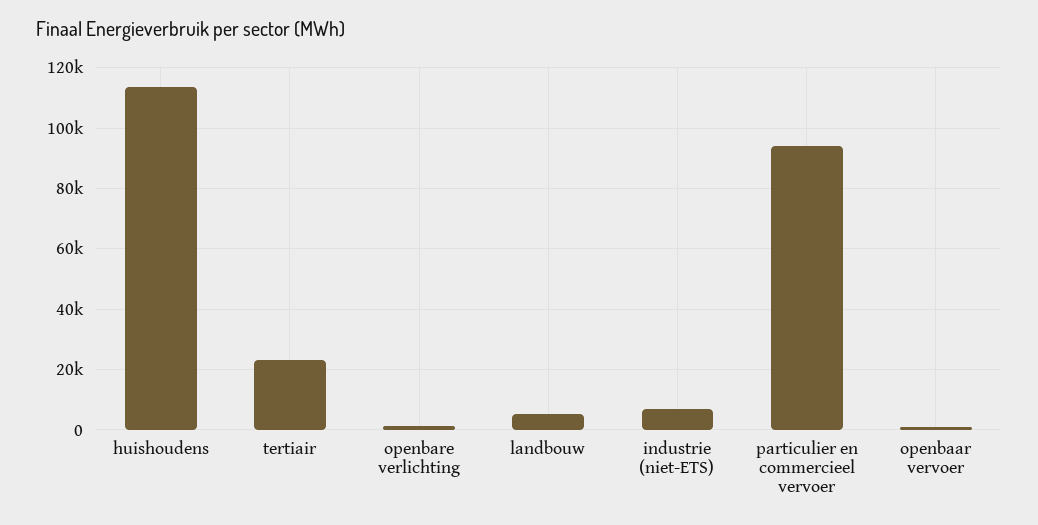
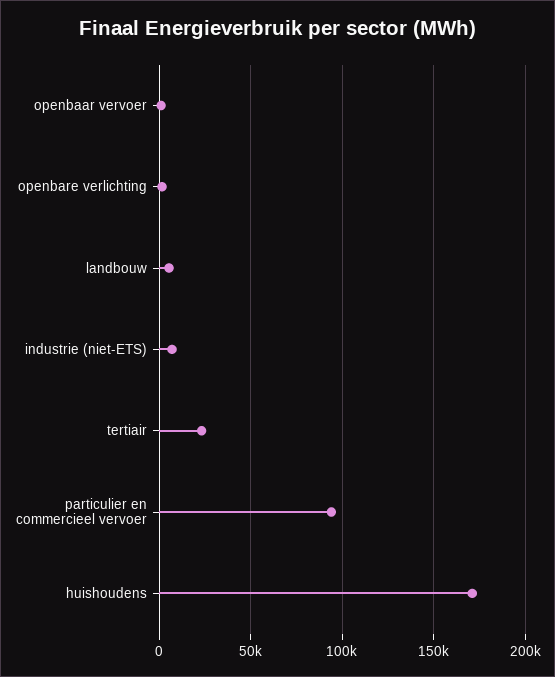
  {
-   "huishoudens": 114000,
+   "huishoudens": 170000,
    "tertiair": 24000,
    "openbare verlichting": 2000,
    "landbouw": 6000,
    "industrie (niet-ETS)": 6000,
    "particulier en commercieel vervoer": 94000,
    "openbaar vervoer": 0
  }

